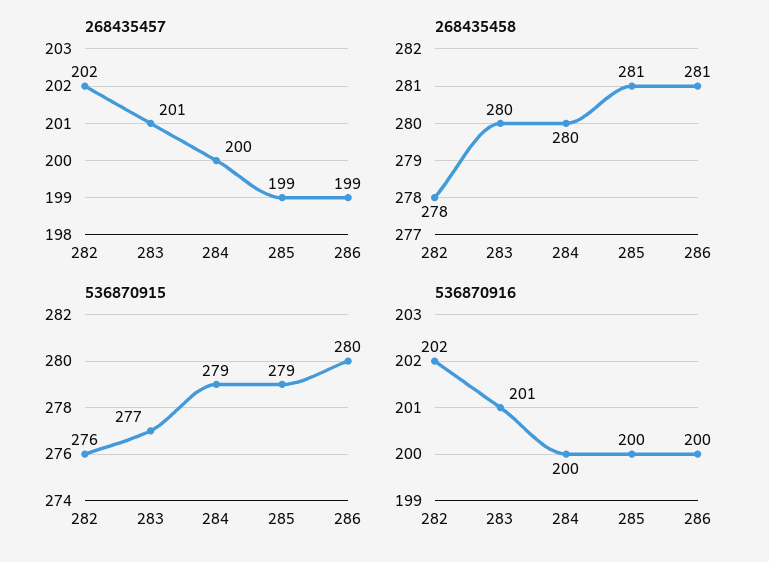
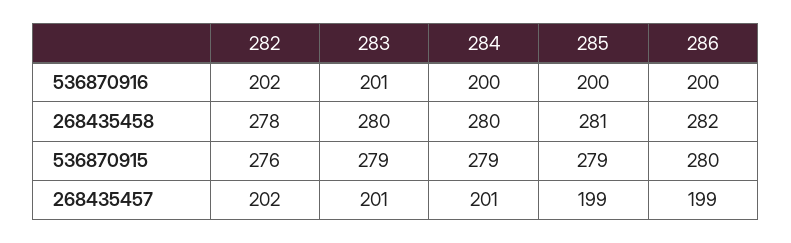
  {
    "268435457": {
      "282": 202,
      "283": 201,
-     "284": 200,
+     "284": 201,
      "285": 199,
      "286": 199
    },
    "268435458": {
      "282": 278,
      "283": 280,
      "284": 280,
      "285": 281,
-     "286": 281
+     "286": 282
    },
    "536870915": {
      "282": 276,
-     "283": 277,
+     "283": 279,
      "284": 279,
      "285": 279,
      "286": 280
    },
    "536870916": {
      "282": 202,
      "283": 201,
      "284": 200,
      "285": 200,
      "286": 200
    }
  }

